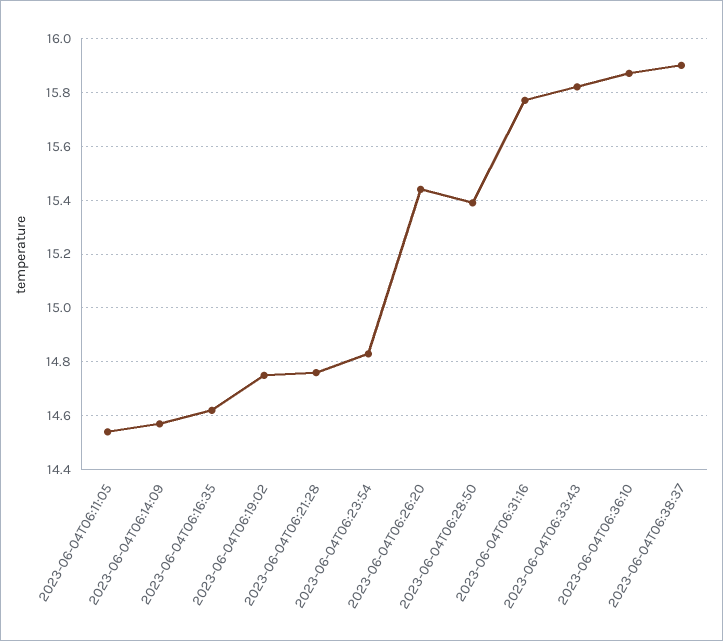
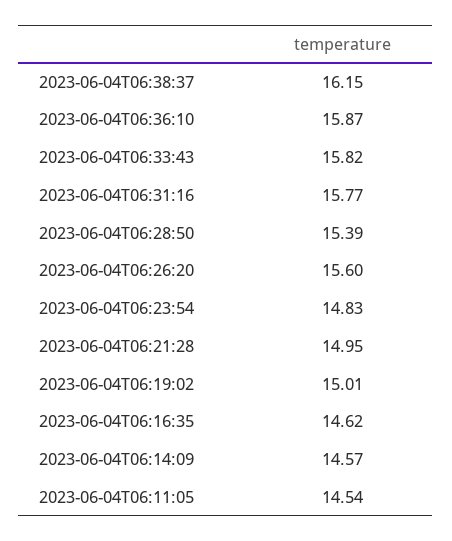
  {
    "2023-06-04T06:11:05": 14.54,
    "2023-06-04T06:14:09": 14.57,
    "2023-06-04T06:16:35": 14.62,
-   "2023-06-04T06:19:02": 14.75,
+   "2023-06-04T06:19:02": 15.01,
-   "2023-06-04T06:21:28": 14.75,
+   "2023-06-04T06:21:28": 14.95,
    "2023-06-04T06:23:54": 14.83,
-   "2023-06-04T06:26:20": 15.45,
+   "2023-06-04T06:26:20": 15.6,
    "2023-06-04T06:28:50": 15.39,
    "2023-06-04T06:31:16": 15.77,
    "2023-06-04T06:33:43": 15.82,
    "2023-06-04T06:36:10": 15.87,
-   "2023-06-04T06:38:37": 15.9
+   "2023-06-04T06:38:37": 16.15
  }

